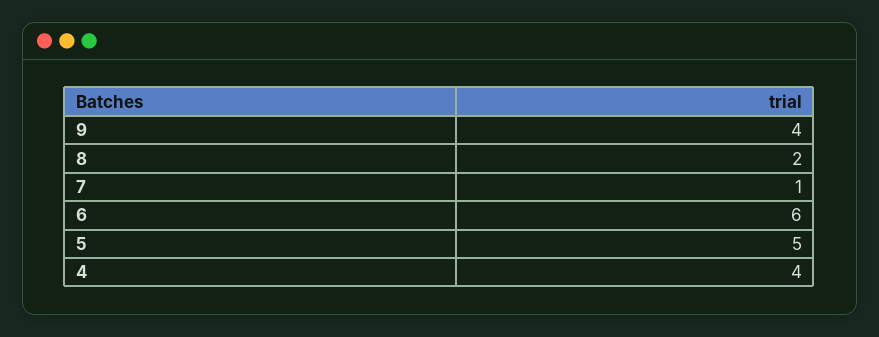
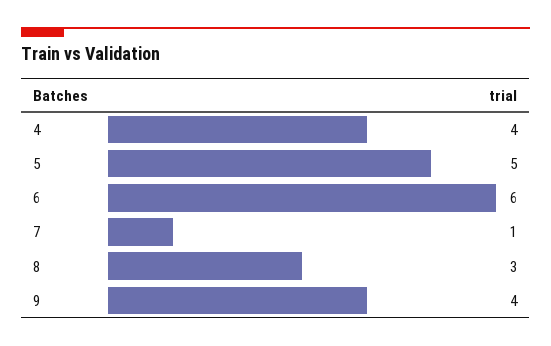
  {
    "9": 4,
-   "8": 2,
+   "8": 3,
    "7": 1,
    "6": 6,
    "5": 5,
    "4": 4
  }

